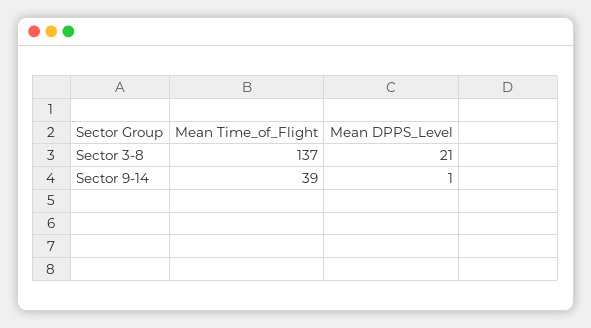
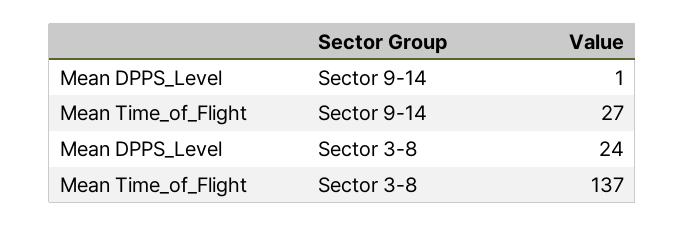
  {
    "Mean Time_of_Flight": {
      "Sector 3-8": 137,
-     "Sector 9-14": 39
+     "Sector 9-14": 27
    },
    "Mean DPPS_Level": {
-     "Sector 3-8": 21,
+     "Sector 3-8": 24,
      "Sector 9-14": 1
    }
  }

